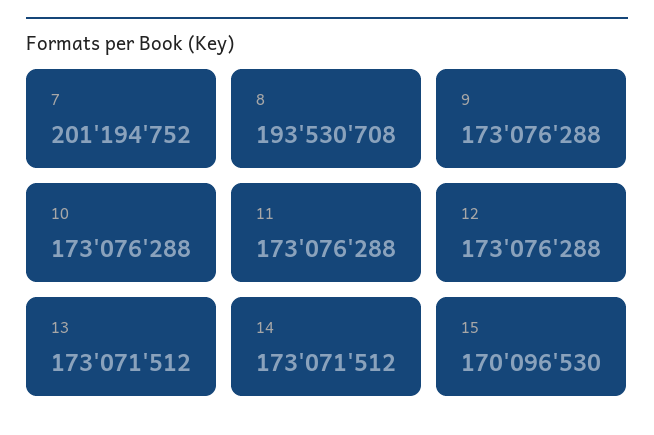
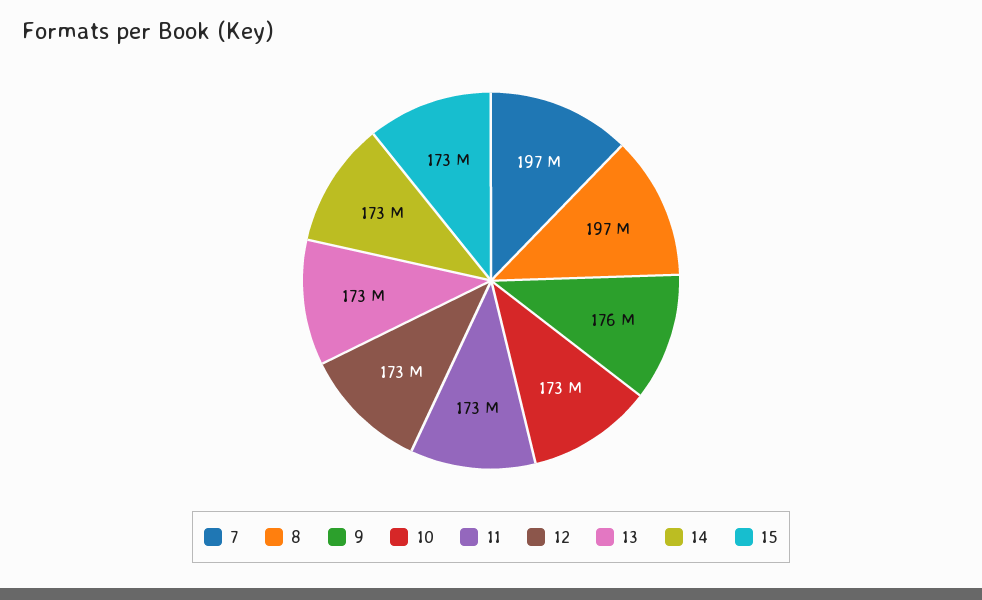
  {
-   "7": 201194752,
+   "7": 197000000,
-   "8": 193530708,
+   "8": 197000000,
-   "9": 173076288,
+   "9": 176000000,
    "10": 173076288,
    "11": 173076288,
    "12": 173076288,
    "13": 173071512,
    "14": 173071512,
-   "15": 170096530
+   "15": 173000000
  }

